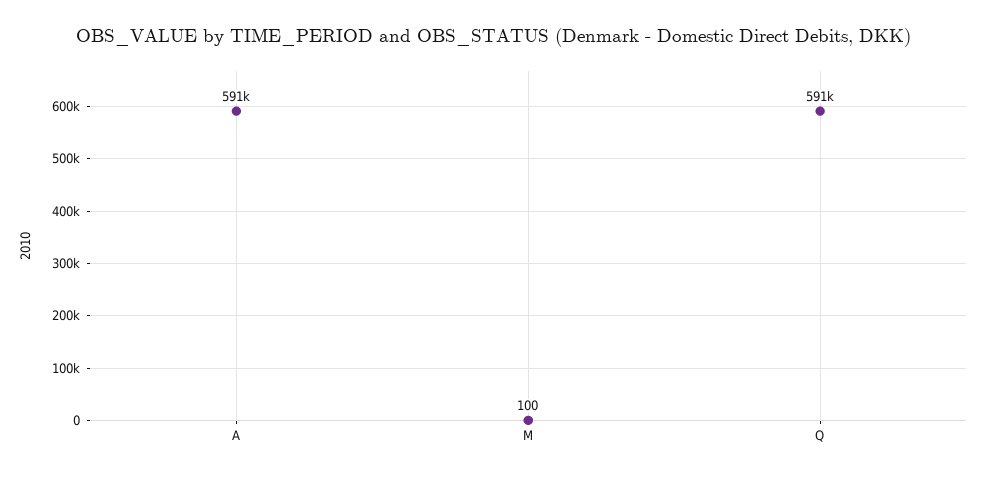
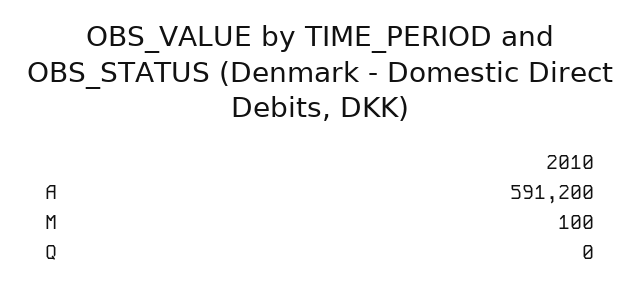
  {
    "A": 591200,
    "M": 100,
-   "Q": 591000
+   "Q": 0
  }

